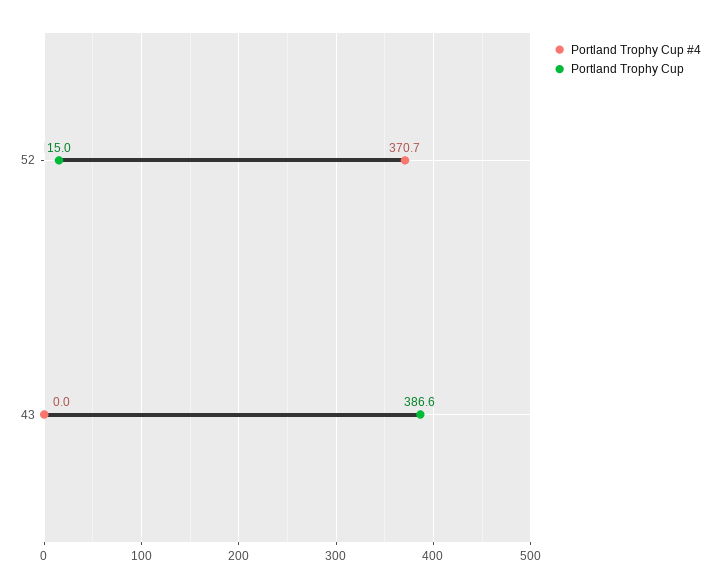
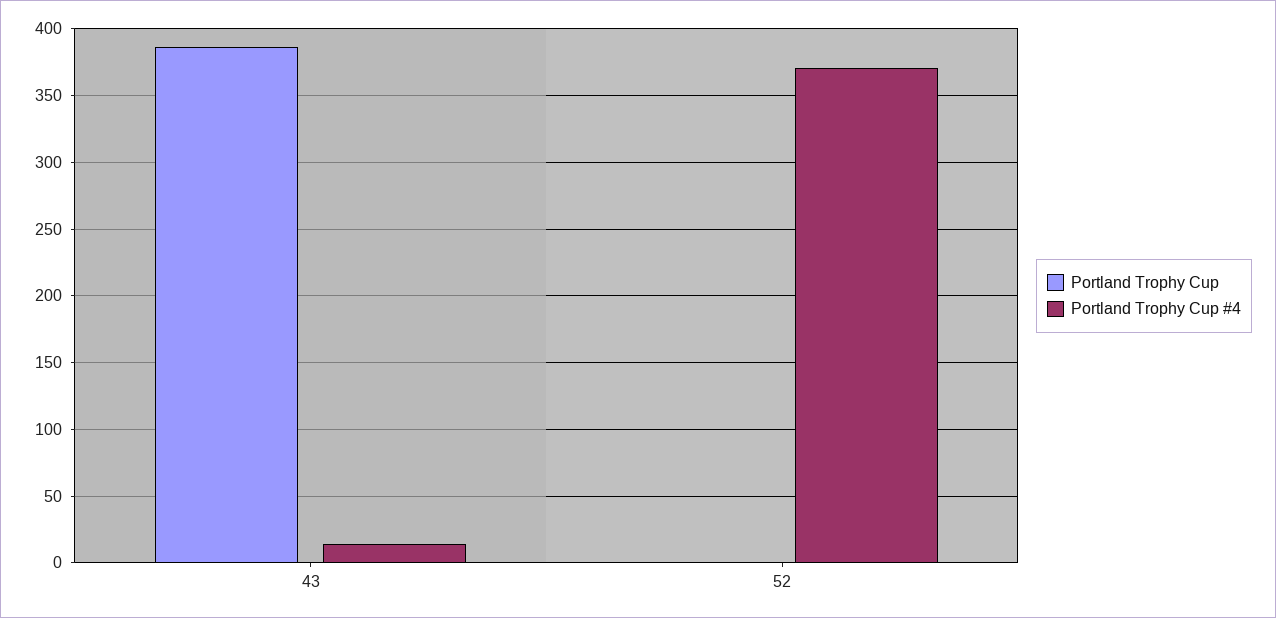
  {
    "Portland Trophy Cup #4": {
      "52": 370.7,
-     "43": 0
+     "43": 15
    },
    "Portland Trophy Cup": {
-     "52": 15,
+     "52": 0,
      "43": 386.6
    }
  }

